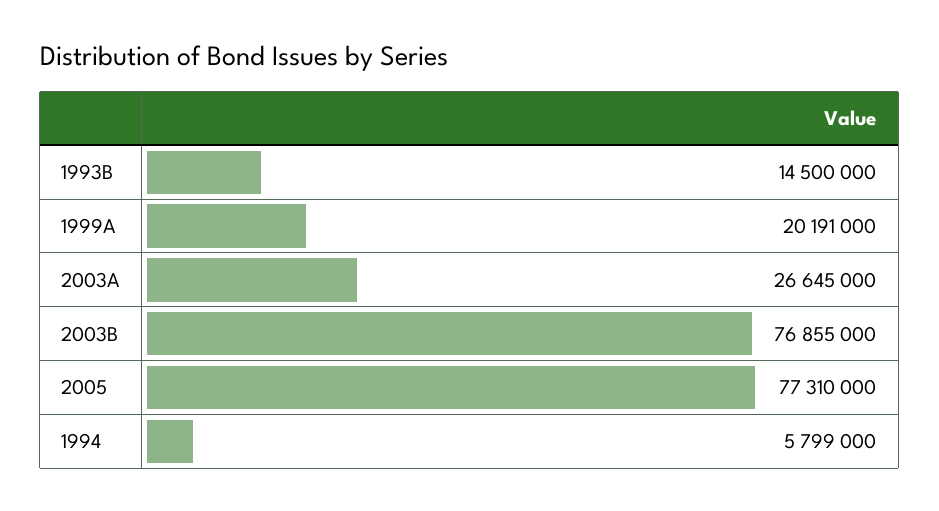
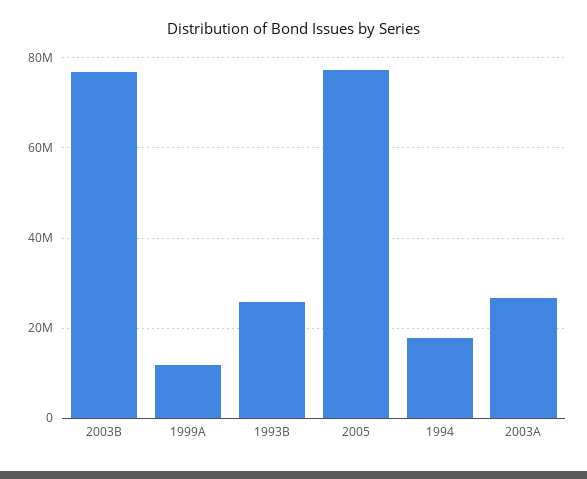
  {
-   "1993B": 14500000,
+   "1993B": 26000000,
-   "1999A": 20191000,
+   "1999A": 12000000,
    "2003A": 26645000,
    "2003B": 76855000,
    "2005": 77310000,
-   "1994": 5799000
+   "1994": 18000000
  }

